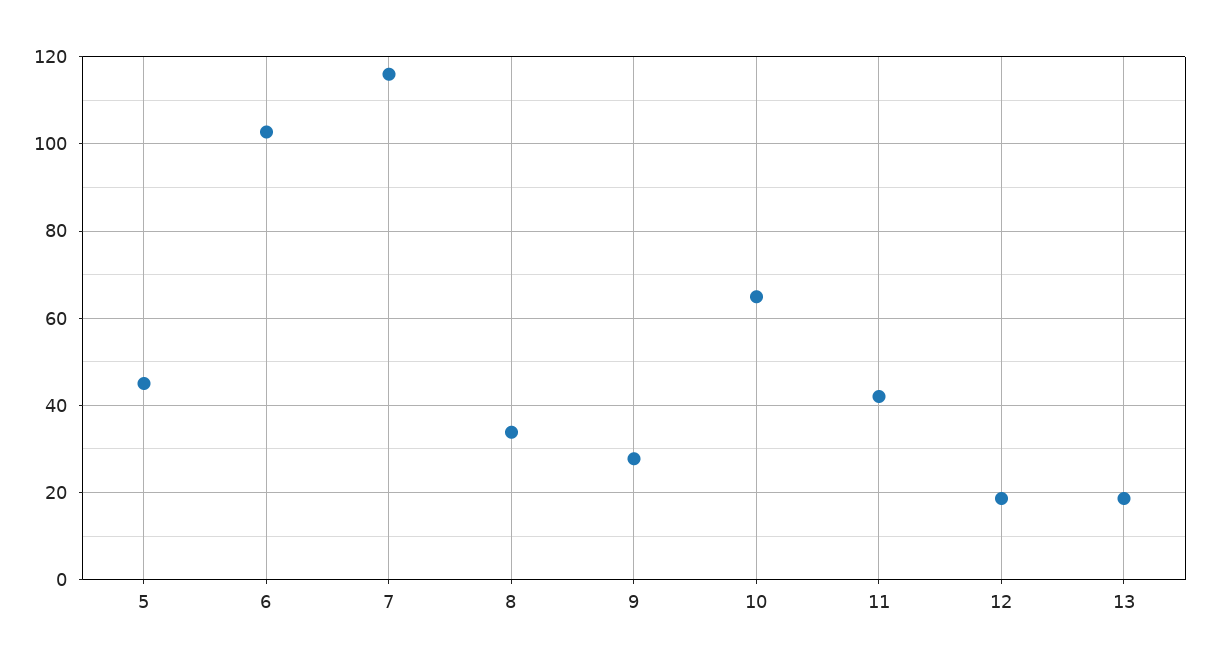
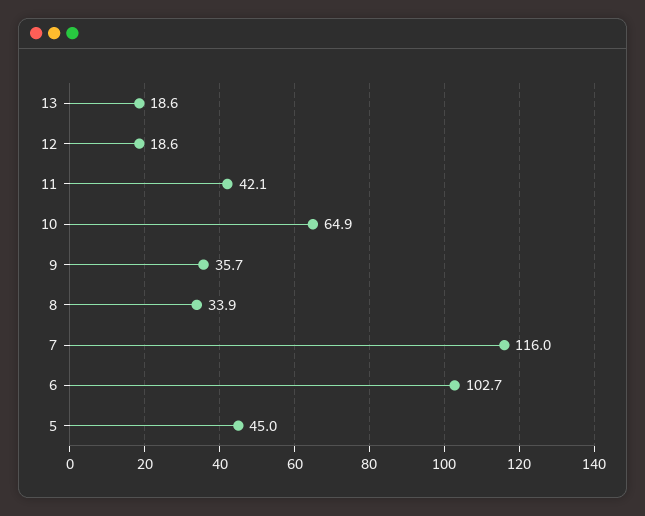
  {
    "5": 45,
    "6": 102.7,
    "7": 116,
    "8": 33.9,
-   "9": 28,
+   "9": 35.7,
    "10": 64.9,
    "11": 42.1,
    "12": 18.6,
    "13": 18.6
  }

